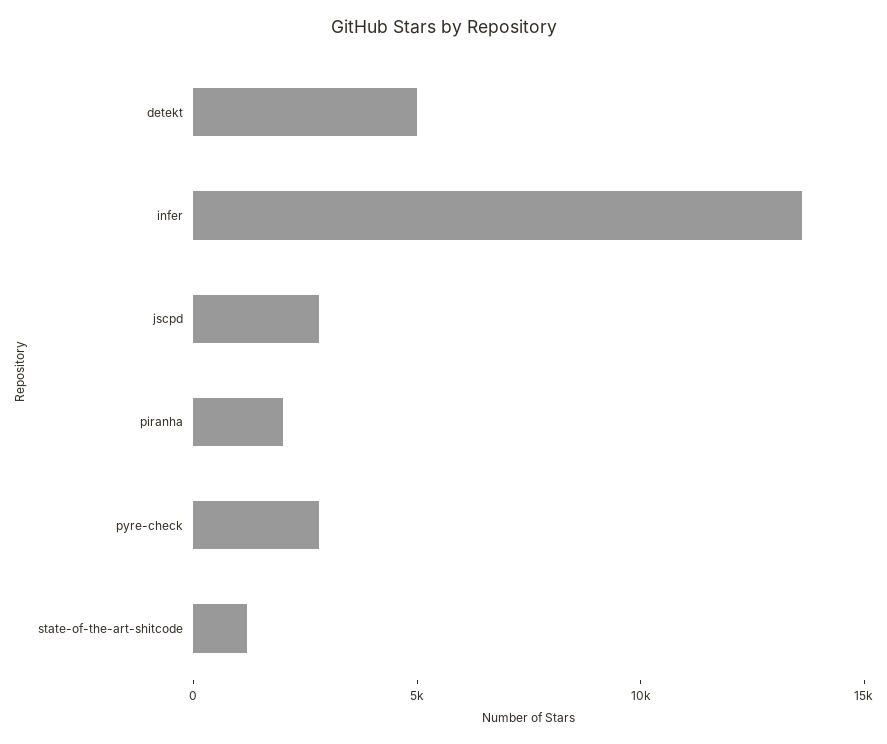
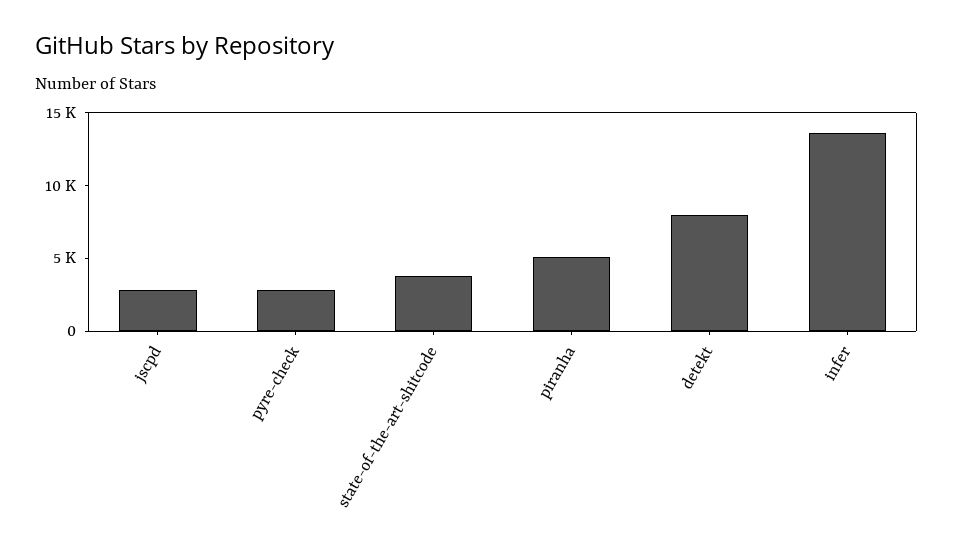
  {
-   "detekt": 5000,
+   "detekt": 8000,
    "infer": 14000,
    "jscpd": 3000,
-   "piranha": 2000,
+   "piranha": 5000,
    "pyre-check": 3000,
-   "state-of-the-art-shitcode": 1000
+   "state-of-the-art-shitcode": 4000
  }

